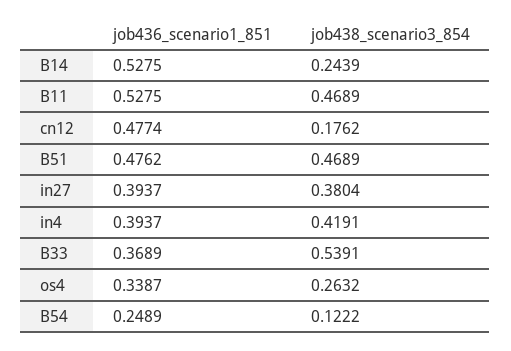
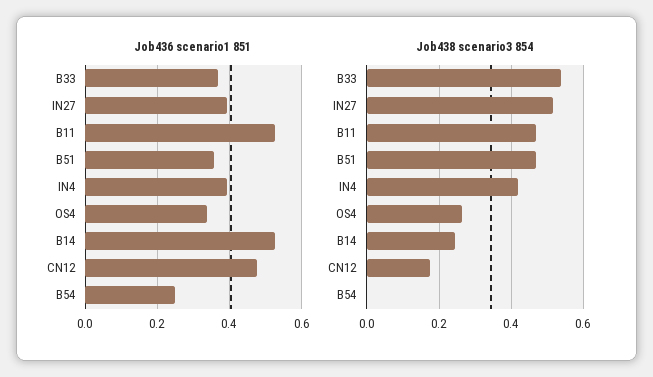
  {
    "job436_scenario1_851": {
      "B14": 0.5275,
      "B11": 0.5275,
      "cn12": 0.4774,
-     "B51": 0.4762,
+     "B51": 0.36,
      "in27": 0.3937,
      "in4": 0.3937,
      "B33": 0.3689,
      "os4": 0.3387,
      "B54": 0.2489
    },
    "job438_scenario3_854": {
      "B14": 0.2439,
      "B11": 0.4689,
      "cn12": 0.1762,
      "B51": 0.4689,
-     "in27": 0.3804,
+     "in27": 0.52,
      "in4": 0.4191,
      "B33": 0.5391,
      "os4": 0.2632,
-     "B54": 0.1222
+     "B54": 0
    }
  }

